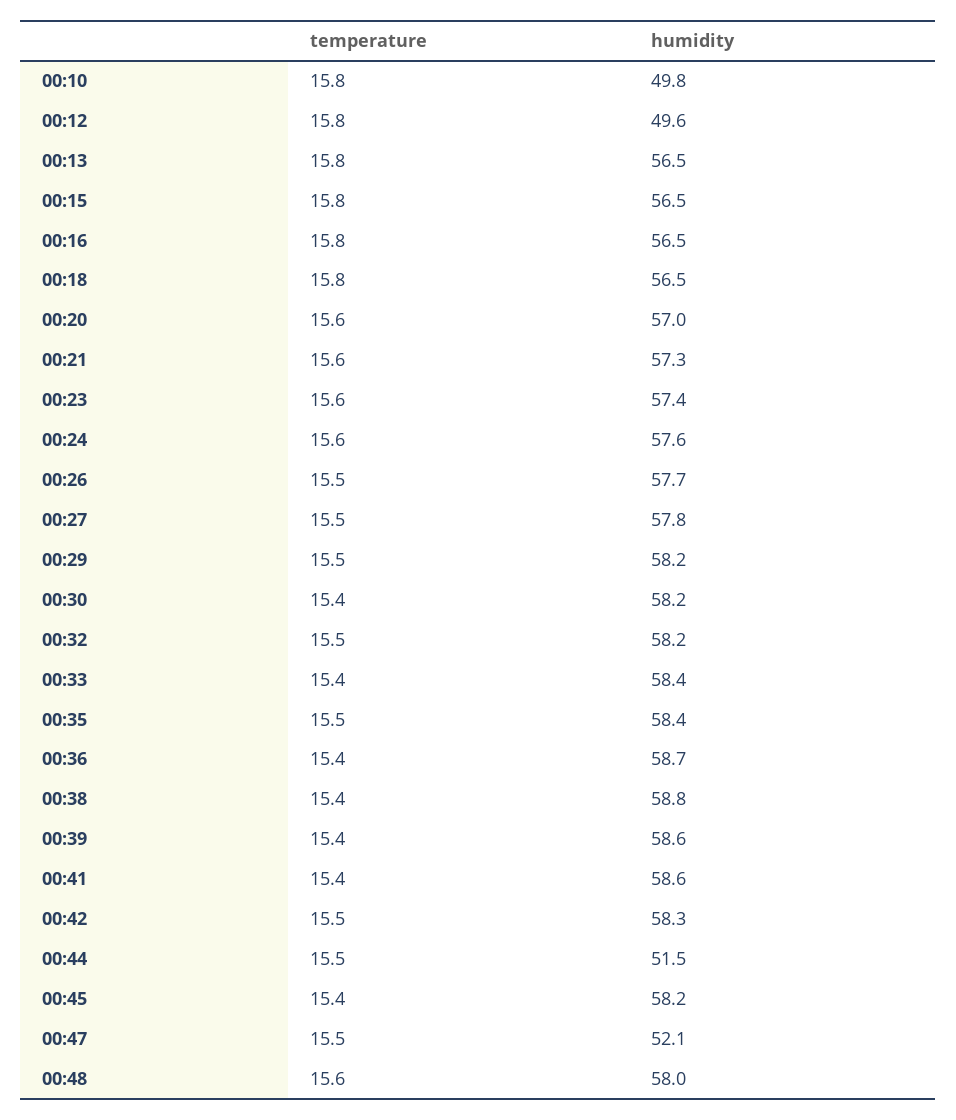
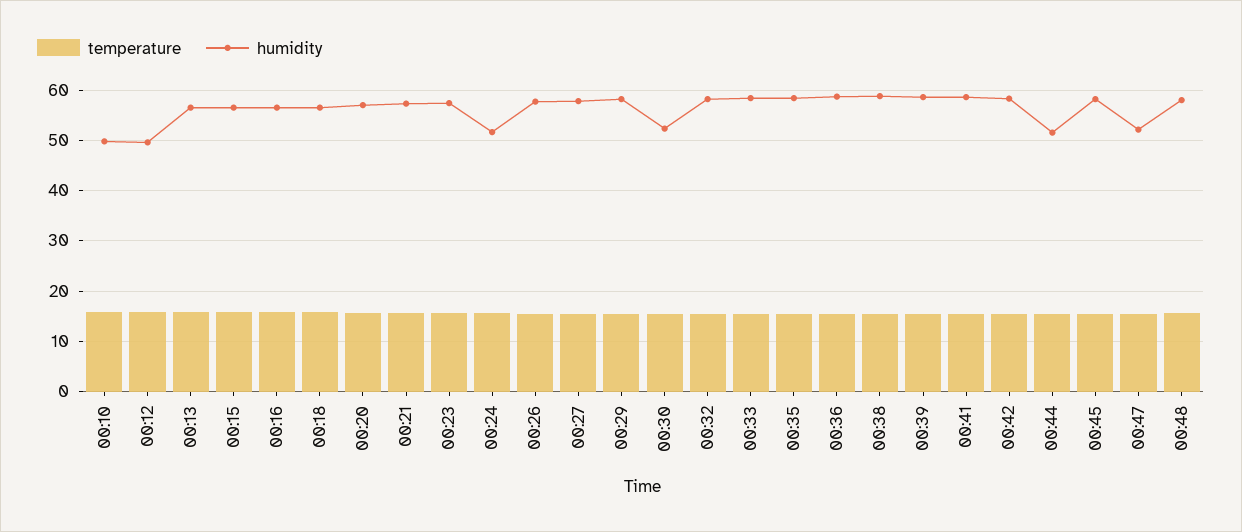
  {
    "temperature": {
      "00:10": 15.8,
      "00:12": 15.8,
      "00:13": 15.8,
      "00:15": 15.8,
      "00:16": 15.8,
      "00:18": 15.8,
      "00:20": 15.6,
      "00:21": 15.6,
      "00:23": 15.6,
      "00:24": 15.6,
      "00:26": 15.5,
      "00:27": 15.5,
      "00:29": 15.5,
      "00:30": 15.4,
      "00:32": 15.5,
      "00:33": 15.4,
      "00:35": 15.5,
      "00:36": 15.4,
      "00:38": 15.4,
      "00:39": 15.4,
      "00:41": 15.4,
      "00:42": 15.5,
      "00:44": 15.5,
      "00:45": 15.4,
      "00:47": 15.5,
      "00:48": 15.6
    },
    "humidity": {
      "00:10": 49.8,
      "00:12": 49.6,
      "00:13": 56.5,
      "00:15": 56.5,
      "00:16": 56.5,
      "00:18": 56.5,
      "00:20": 57,
      "00:21": 57.3,
      "00:23": 57.4,
-     "00:24": 57.6,
+     "00:24": 52,
      "00:26": 57.7,
      "00:27": 57.8,
      "00:29": 58.2,
-     "00:30": 58.2,
+     "00:30": 52,
      "00:32": 58.2,
      "00:33": 58.4,
      "00:35": 58.4,
      "00:36": 58.7,
      "00:38": 58.8,
      "00:39": 58.6,
      "00:41": 58.6,
      "00:42": 58.3,
      "00:44": 51.5,
      "00:45": 58.2,
      "00:47": 52.1,
      "00:48": 58
    }
  }

